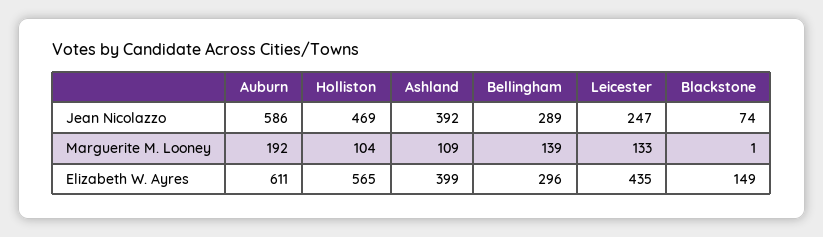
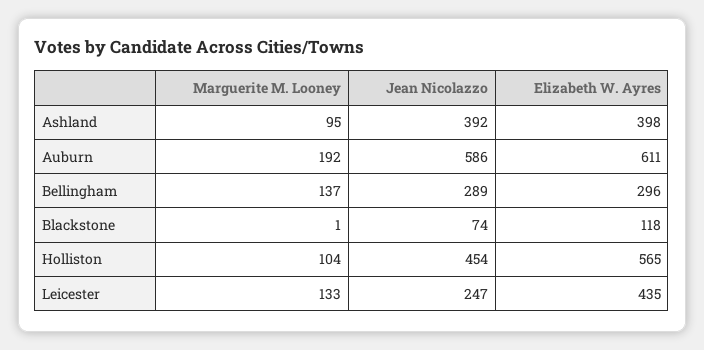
  {
    "Auburn": {
      "Jean Nicolazzo": 586,
      "Marguerite M. Looney": 192,
      "Elizabeth W. Ayres": 611
    },
    "Holliston": {
-     "Jean Nicolazzo": 469,
+     "Jean Nicolazzo": 454,
      "Marguerite M. Looney": 104,
      "Elizabeth W. Ayres": 565
    },
    "Ashland": {
      "Jean Nicolazzo": 392,
-     "Marguerite M. Looney": 109,
+     "Marguerite M. Looney": 95,
-     "Elizabeth W. Ayres": 399
+     "Elizabeth W. Ayres": 398
    },
    "Bellingham": {
      "Jean Nicolazzo": 289,
-     "Marguerite M. Looney": 139,
+     "Marguerite M. Looney": 137,
      "Elizabeth W. Ayres": 296
    },
    "Leicester": {
      "Jean Nicolazzo": 247,
      "Marguerite M. Looney": 133,
      "Elizabeth W. Ayres": 435
    },
    "Blackstone": {
      "Jean Nicolazzo": 74,
      "Marguerite M. Looney": 1,
-     "Elizabeth W. Ayres": 149
+     "Elizabeth W. Ayres": 118
    }
  }

